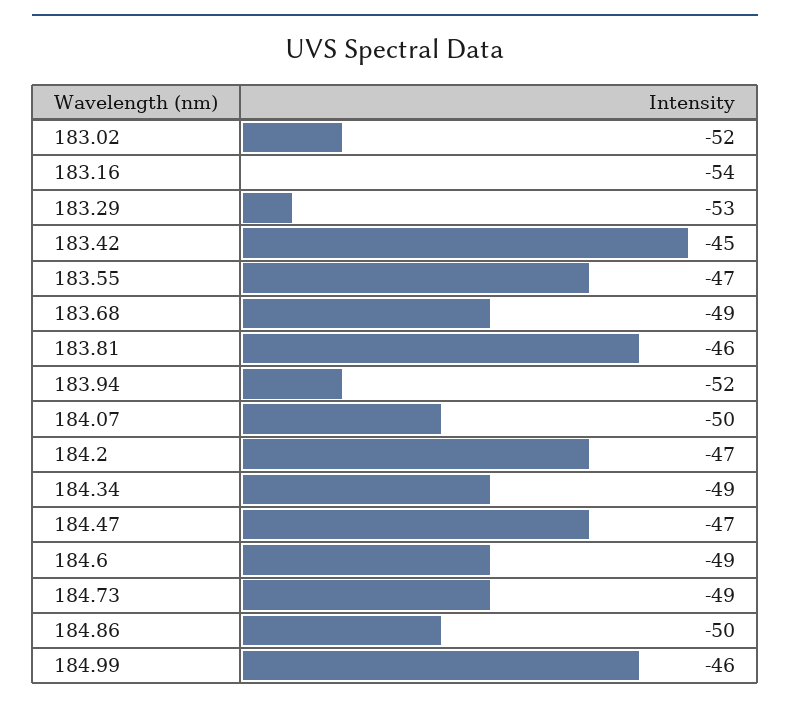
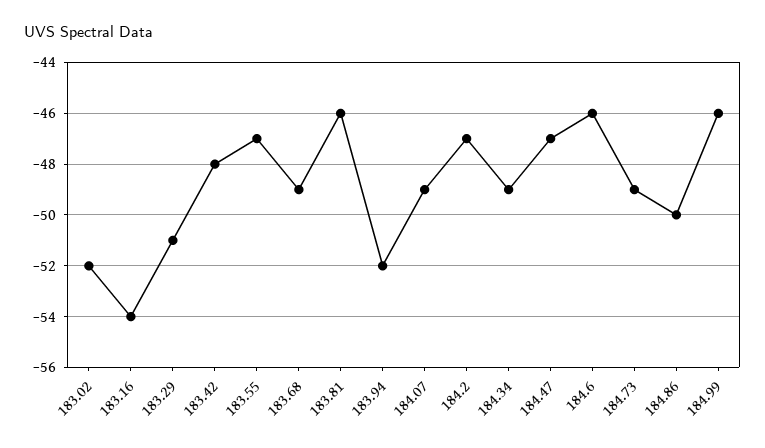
  {
    "183.02": -52,
    "183.16": -54,
-   "183.29": -53,
+   "183.29": -51,
-   "183.42": -45,
+   "183.42": -48,
    "183.55": -47,
    "183.68": -49,
    "183.81": -46,
    "183.94": -52,
-   "184.07": -50,
+   "184.07": -49,
    "184.2": -47,
    "184.34": -49,
    "184.47": -47,
-   "184.6": -49,
+   "184.6": -46,
    "184.73": -49,
    "184.86": -50,
    "184.99": -46
  }

